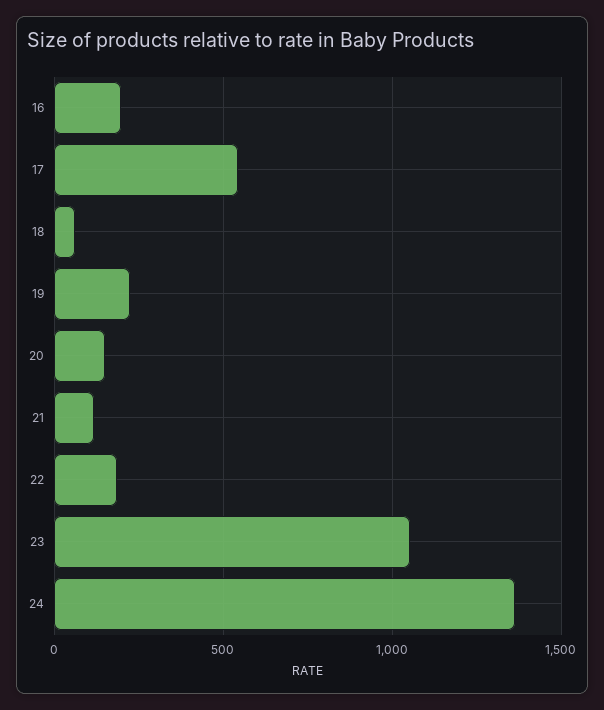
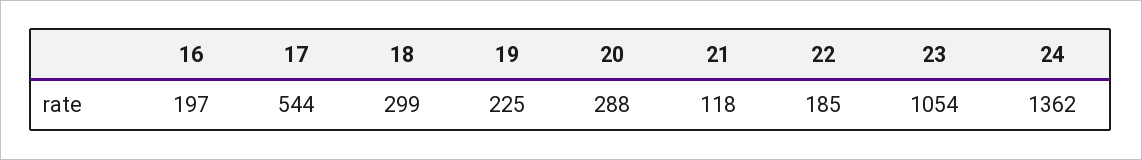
  {
    "16": 197,
    "17": 544,
-   "18": 50,
+   "18": 299,
    "19": 225,
-   "20": 150,
+   "20": 288,
    "21": 118,
    "22": 185,
    "23": 1054,
    "24": 1362
  }

